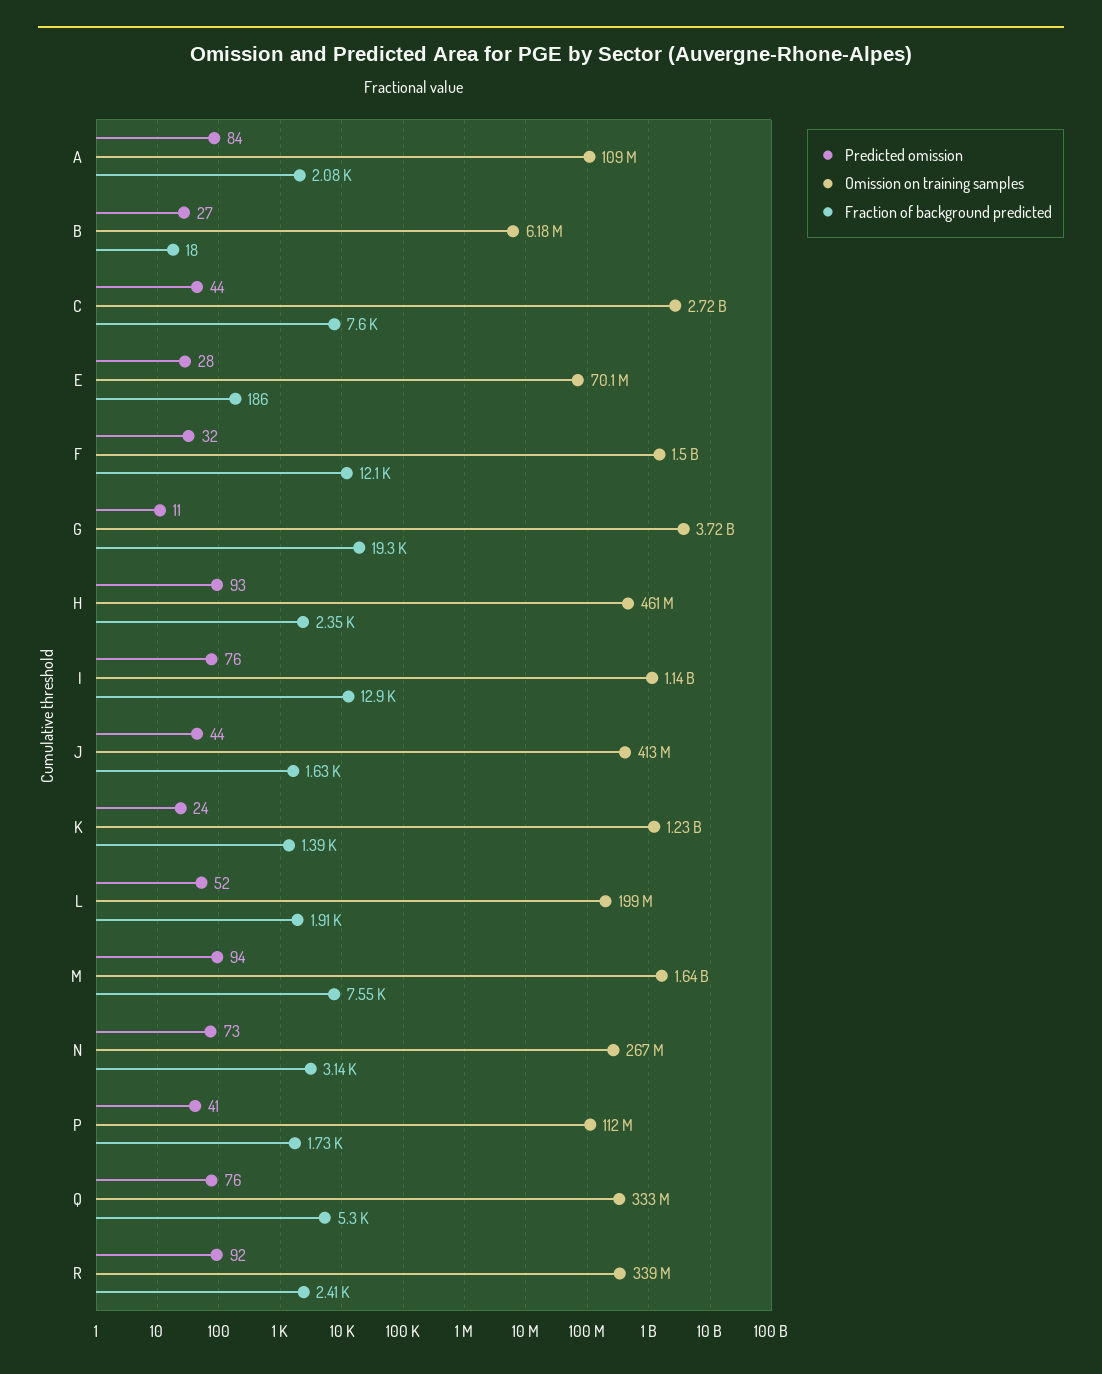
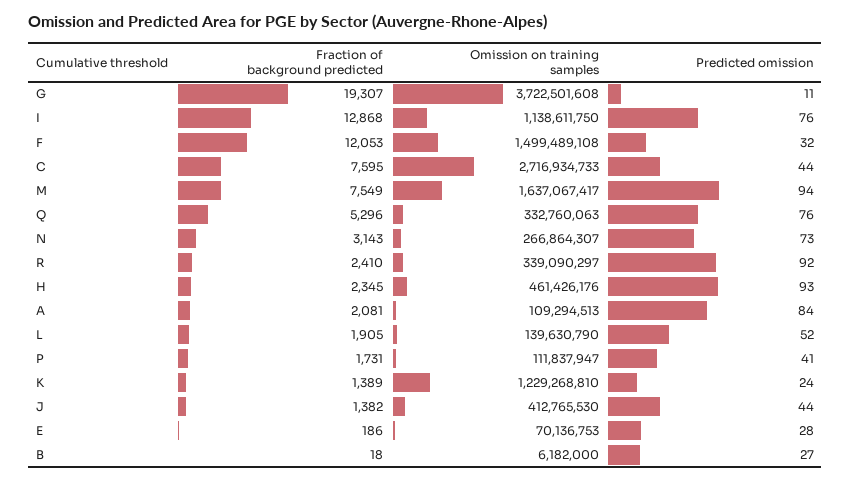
  {
    "Predicted omission": {
      "A": 84,
      "B": 27,
      "C": 44,
      "E": 28,
      "F": 32,
      "G": 11,
      "H": 93,
      "I": 76,
      "J": 44,
      "K": 24,
      "L": 52,
      "M": 94,
      "N": 73,
      "P": 41,
      "Q": 76,
      "R": 92
    },
    "Omission on training samples": {
      "A": 109294513,
      "B": 6182000,
      "C": 2716934733,
      "E": 70136753,
      "F": 1499489108,
      "G": 3722501608,
      "H": 461426176,
      "I": 1138611750,
      "J": 412765530,
      "K": 1229268810,
-     "L": 199000000,
+     "L": 139630790,
      "M": 1637067417,
      "N": 266864307,
      "P": 111837947,
      "Q": 332760063,
      "R": 339090297
    },
    "Fraction of background predicted": {
      "A": 2081,
      "B": 18,
      "C": 7595,
      "E": 186,
      "F": 12053,
      "G": 19307,
      "H": 2345,
      "I": 12868,
-     "J": 1630,
+     "J": 1382,
      "K": 1389,
      "L": 1905,
      "M": 7549,
      "N": 3143,
      "P": 1731,
      "Q": 5296,
      "R": 2410
    }
  }

